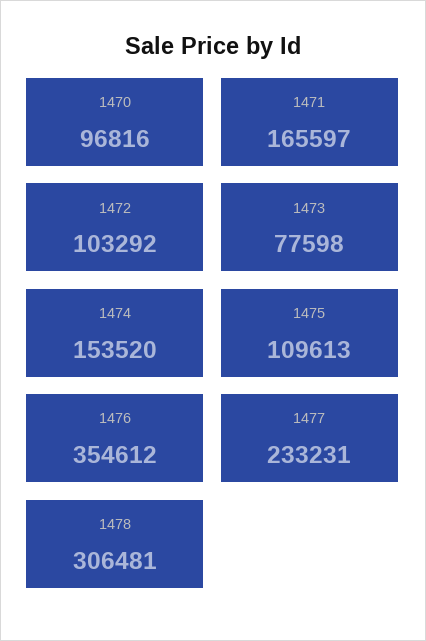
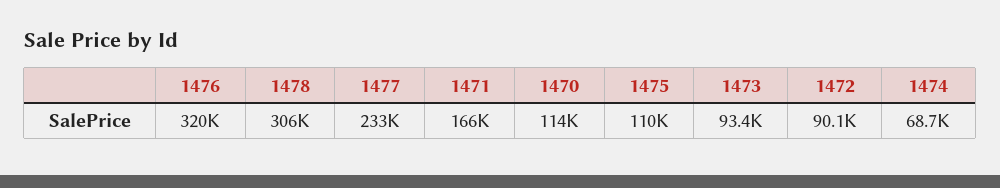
  {
-   "1470": 96816,
+   "1470": 114000,
    "1471": 165597,
-   "1472": 103292,
+   "1472": 90100,
-   "1473": 77598,
+   "1473": 93400,
-   "1474": 153520,
+   "1474": 68700,
    "1475": 109613,
-   "1476": 354612,
+   "1476": 320000,
    "1477": 233231,
    "1478": 306481
  }

